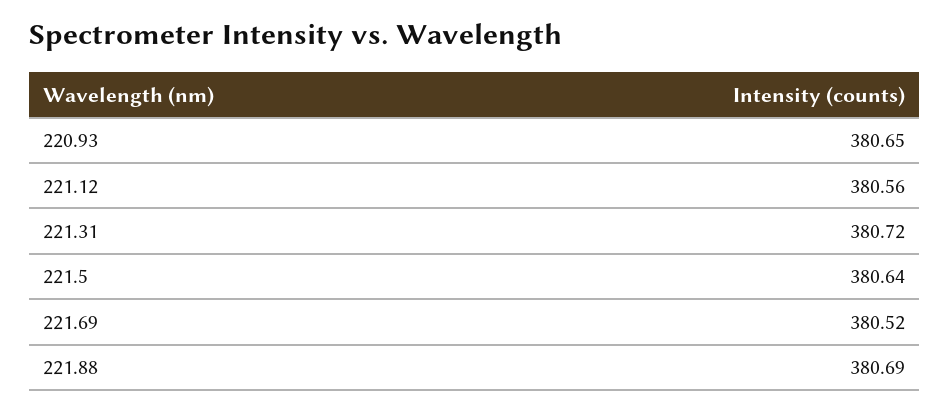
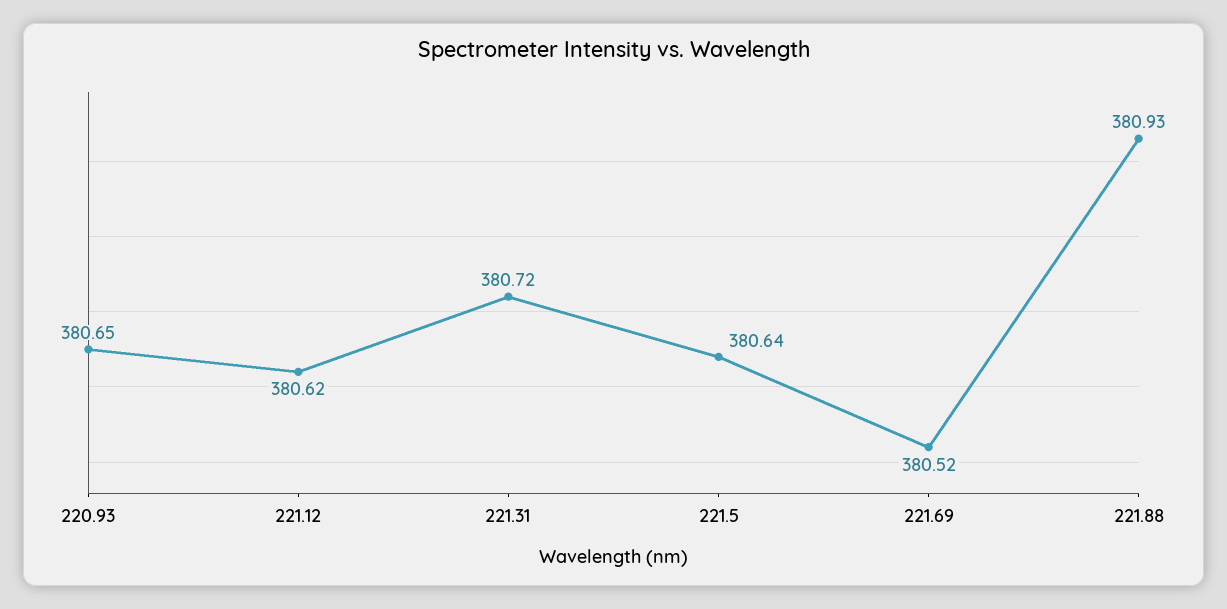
  {
    "220.93": 380.65,
-   "221.12": 380.56,
+   "221.12": 380.62,
    "221.31": 380.72,
    "221.5": 380.64,
    "221.69": 380.52,
-   "221.88": 380.69
+   "221.88": 380.93
  }

